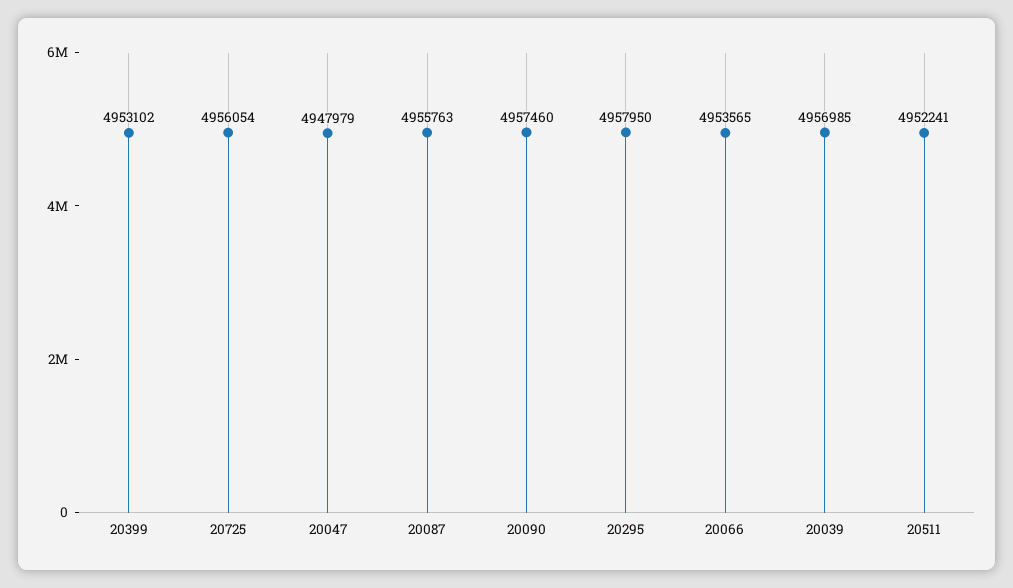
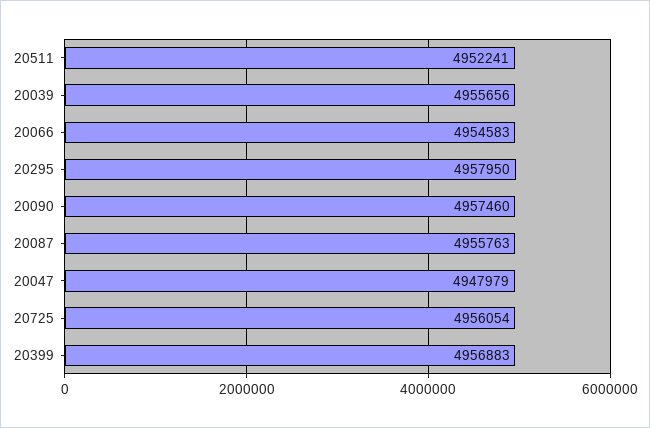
  {
-   "20399": 4953102,
+   "20399": 4956883,
    "20725": 4956054,
    "20047": 4947979,
    "20087": 4955763,
    "20090": 4957460,
    "20295": 4957950,
-   "20066": 4953565,
+   "20066": 4954583,
-   "20039": 4956985,
+   "20039": 4955656,
    "20511": 4952241
  }

